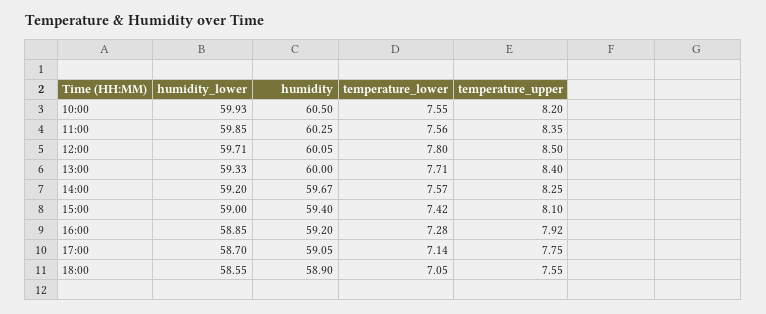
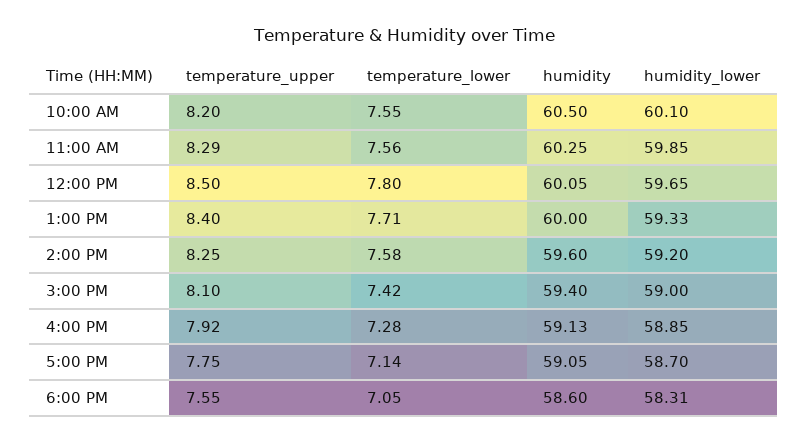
  {
    "humidity_lower": {
-     "10:00": 59.93,
+     "10:00": 60.1,
      "11:00": 59.85,
-     "12:00": 59.71,
+     "12:00": 59.65,
      "13:00": 59.33,
      "14:00": 59.2,
      "15:00": 59,
      "16:00": 58.85,
      "17:00": 58.7,
-     "18:00": 58.55
+     "18:00": 58.31
    },
    "humidity": {
      "10:00": 60.5,
      "11:00": 60.25,
      "12:00": 60.05,
      "13:00": 60,
-     "14:00": 59.67,
+     "14:00": 59.6,
      "15:00": 59.4,
-     "16:00": 59.2,
+     "16:00": 59.13,
      "17:00": 59.05,
-     "18:00": 58.9
+     "18:00": 58.6
    },
    "temperature_lower": {
      "10:00": 7.55,
      "11:00": 7.56,
      "12:00": 7.8,
      "13:00": 7.71,
-     "14:00": 7.57,
+     "14:00": 7.58,
      "15:00": 7.42,
      "16:00": 7.28,
      "17:00": 7.14,
      "18:00": 7.05
    },
    "temperature_upper": {
      "10:00": 8.2,
-     "11:00": 8.35,
+     "11:00": 8.29,
      "12:00": 8.5,
      "13:00": 8.4,
      "14:00": 8.25,
      "15:00": 8.1,
      "16:00": 7.92,
      "17:00": 7.75,
      "18:00": 7.55
    }
  }

